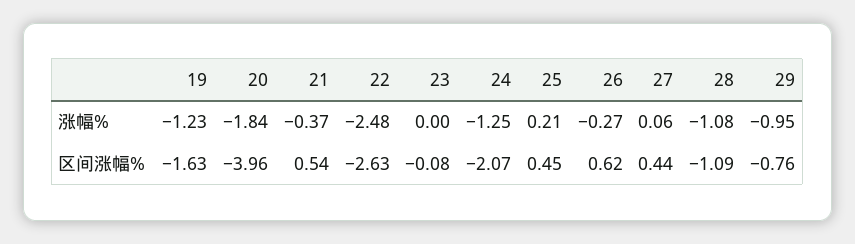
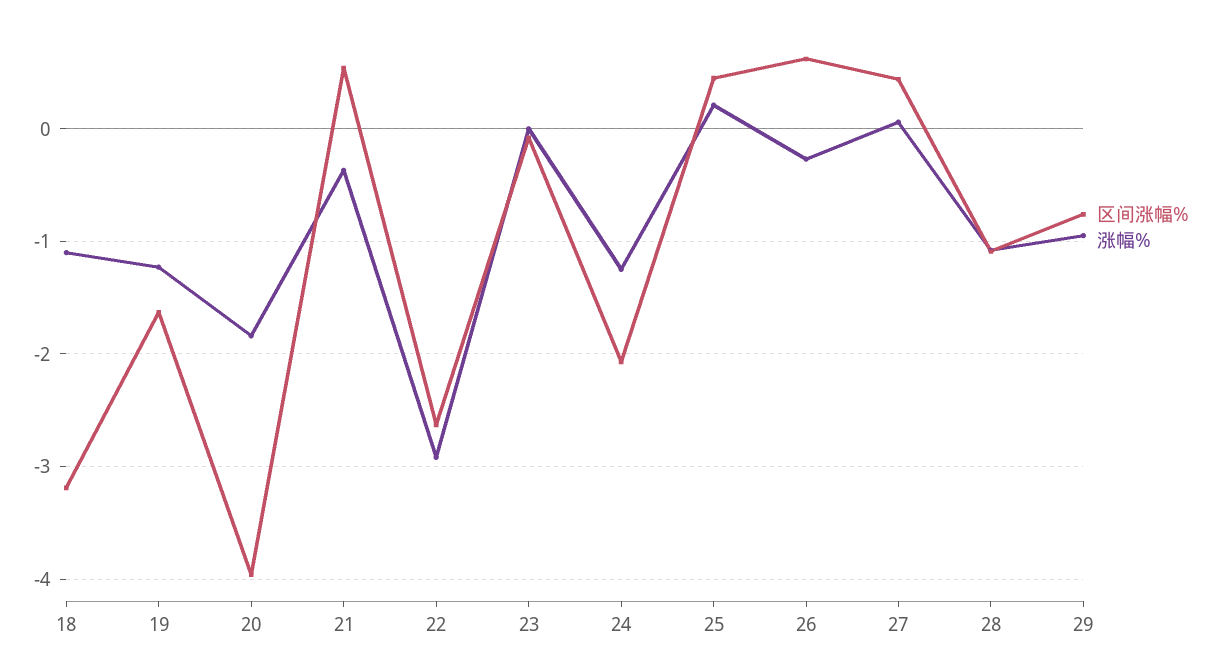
  {
    "涨幅%": {
      "19": -1.23,
      "20": -1.84,
      "21": -0.37,
-     "22": -2.48,
+     "22": -2.9,
      "23": 0,
      "24": -1.25,
      "25": 0.21,
      "26": -0.27,
      "27": 0.06,
      "28": -1.08,
-     "29": -0.95
+     "29": -0.95,
+     "18": -1.1
    },
    "区间涨幅%": {
      "19": -1.63,
      "20": -3.96,
      "21": 0.54,
      "22": -2.63,
      "23": -0.08,
      "24": -2.07,
      "25": 0.45,
      "26": 0.62,
      "27": 0.44,
      "28": -1.09,
-     "29": -0.76
+     "29": -0.76,
+     "18": -3.2
    }
  }

